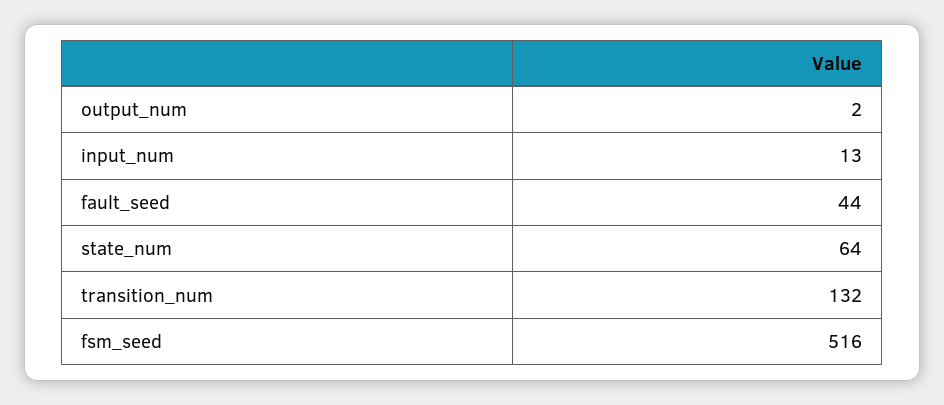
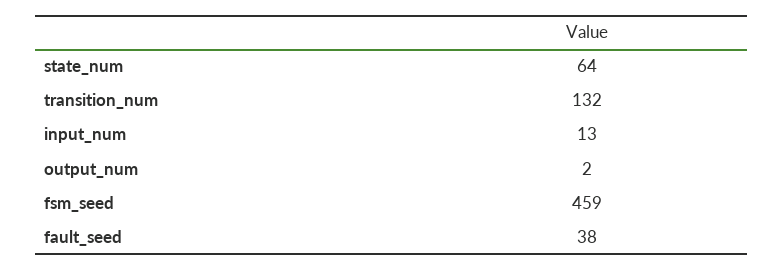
  {
    "output_num": 2,
    "input_num": 13,
-   "fault_seed": 44,
+   "fault_seed": 38,
    "state_num": 64,
    "transition_num": 132,
-   "fsm_seed": 516
+   "fsm_seed": 459
  }

